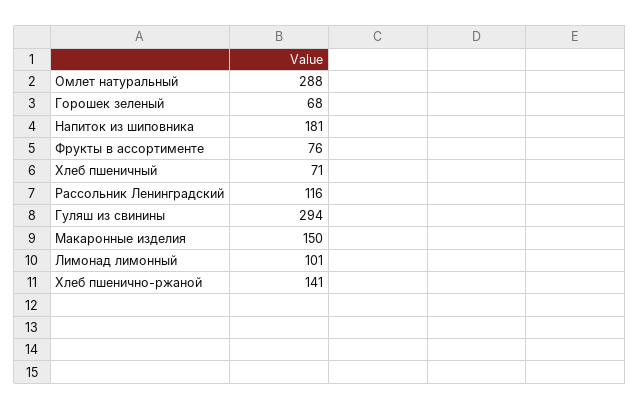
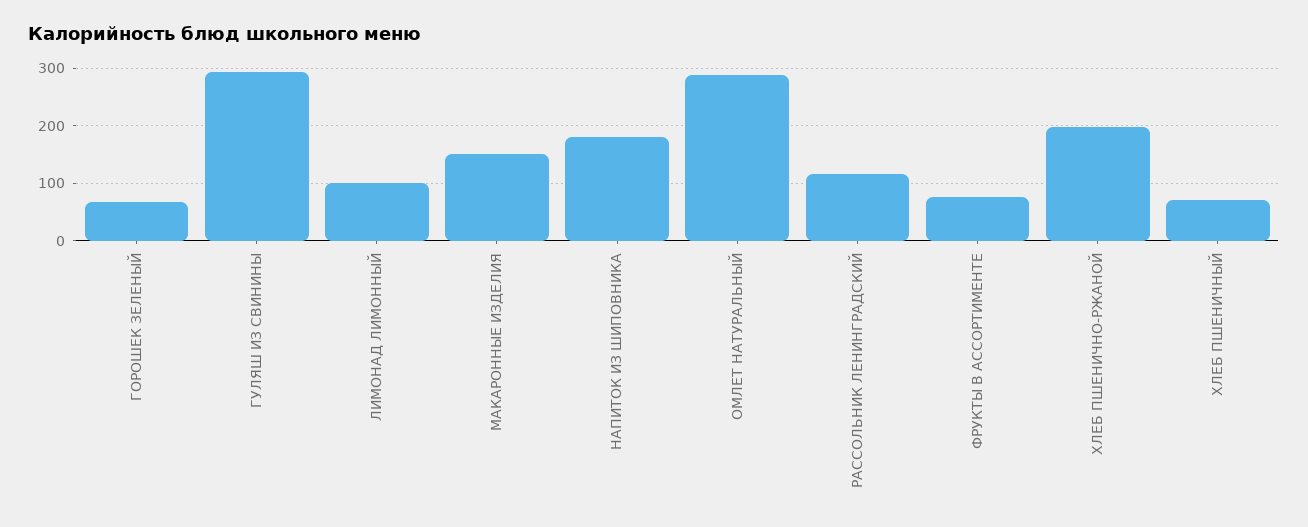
  {
    "Омлет натуральный": 288,
    "Горошек зеленый": 68,
    "Напиток из шиповника": 181,
    "Фрукты в ассортименте": 76,
    "Хлеб пшеничный": 71,
    "Рассольник Ленинградский": 116,
    "Гуляш из свинины": 294,
    "Макаронные изделия": 150,
    "Лимонад лимонный": 101,
-   "Хлеб пшенично-ржаной": 141
+   "Хлеб пшенично-ржаной": 200
  }

